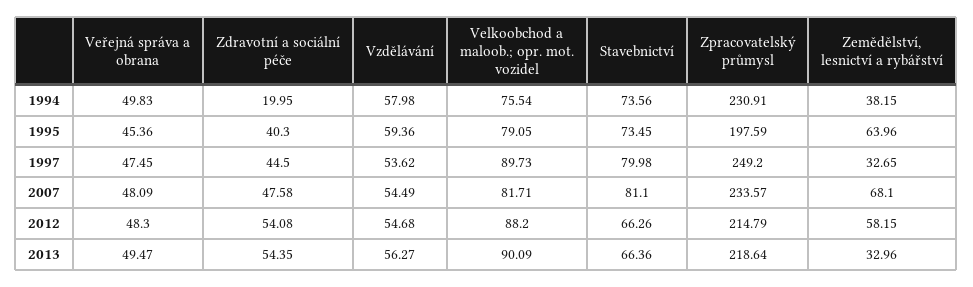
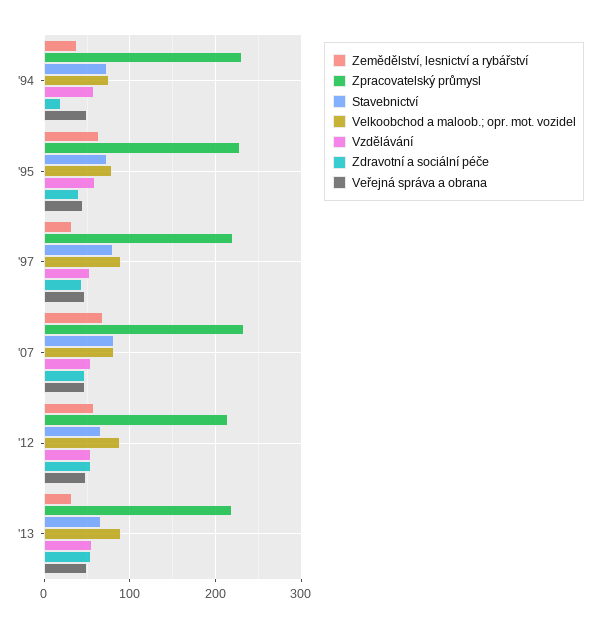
  {
    "Veřejná správa a obrana": {
      "1994": 49.83,
      "1995": 45.36,
      "1997": 47.45,
      "2007": 48.09,
      "2012": 48.3,
      "2013": 49.47
    },
    "Zdravotní a sociální péče": {
      "1994": 19.95,
      "1995": 40.3,
      "1997": 44.5,
      "2007": 47.58,
      "2012": 54.08,
      "2013": 54.35
    },
    "Vzdělávání": {
      "1994": 57.98,
      "1995": 59.36,
      "1997": 53.62,
      "2007": 54.49,
      "2012": 54.68,
      "2013": 56.27
    },
    "Velkoobchod a maloob.; opr. mot. vozidel": {
      "1994": 75.54,
      "1995": 79.05,
      "1997": 89.73,
      "2007": 81.71,
      "2012": 88.2,
      "2013": 90.09
    },
    "Stavebnictví": {
      "1994": 73.56,
      "1995": 73.45,
      "1997": 79.98,
      "2007": 81.1,
      "2012": 66.26,
      "2013": 66.36
    },
    "Zpracovatelský průmysl": {
      "1994": 230.91,
-     "1995": 197.59,
+     "1995": 230,
-     "1997": 249.2,
+     "1997": 220,
      "2007": 233.57,
      "2012": 214.79,
      "2013": 218.64
    },
    "Zemědělství, lesnictví a rybářství": {
      "1994": 38.15,
      "1995": 63.96,
      "1997": 32.65,
      "2007": 68.1,
      "2012": 58.15,
      "2013": 32.96
    }
  }

